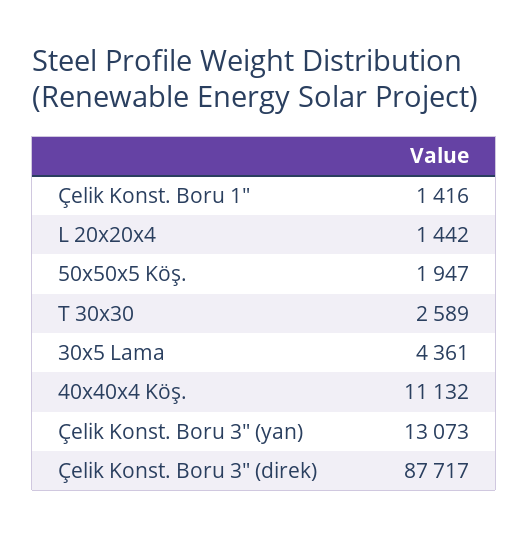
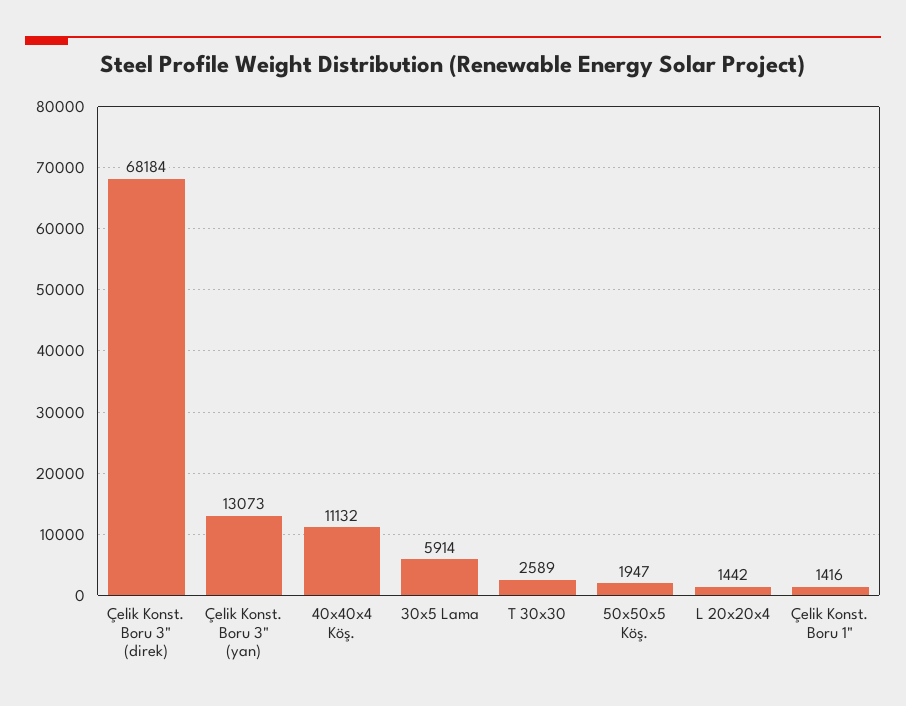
  {
    "Çelik Konst. Boru 1\"": 1416,
    "L 20x20x4": 1442,
    "50x50x5 Köş.": 1947,
    "T 30x30": 2589,
-   "30x5 Lama": 4361,
+   "30x5 Lama": 5914,
    "40x40x4 Köş.": 11132,
    "Çelik Konst. Boru 3\" (yan)": 13073,
-   "Çelik Konst. Boru 3\" (direk)": 87717
+   "Çelik Konst. Boru 3\" (direk)": 68184
  }

